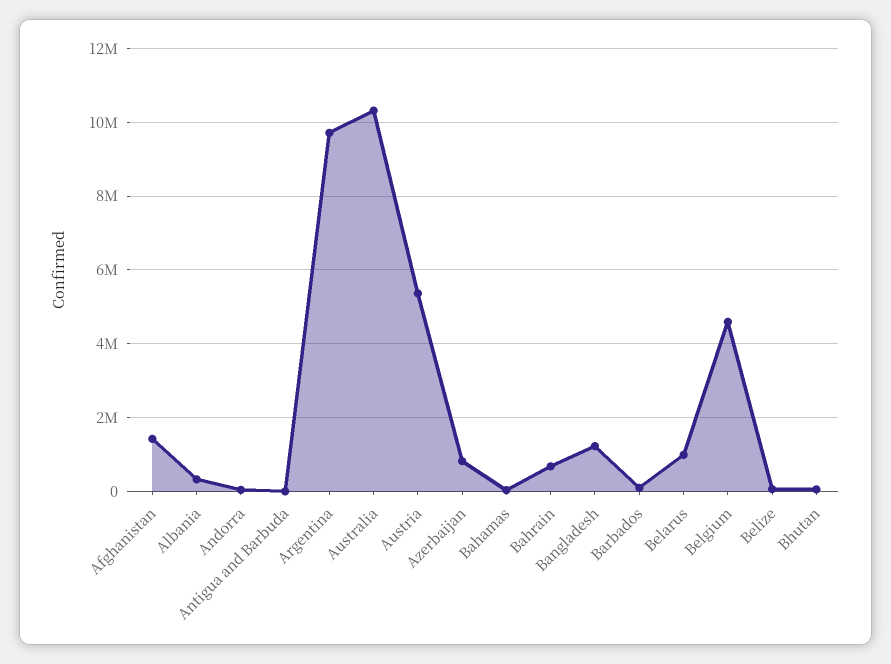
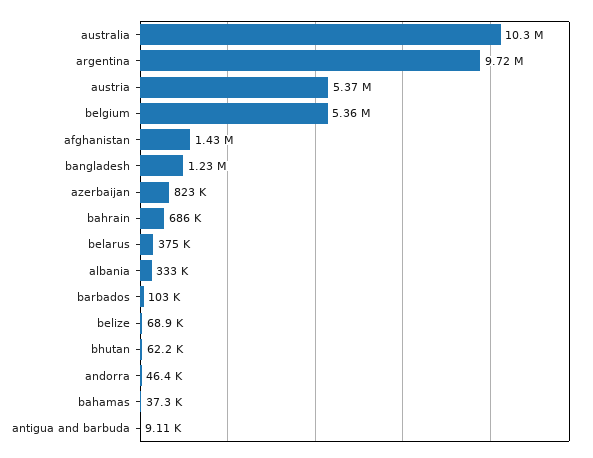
  {
    "Afghanistan": 1430000,
    "Albania": 333000,
    "Andorra": 46400,
    "Antigua and Barbuda": 9110,
    "Argentina": 9720000,
    "Australia": 10300000,
    "Austria": 5370000,
    "Azerbaijan": 823000,
    "Bahamas": 37300,
    "Bahrain": 686000,
    "Bangladesh": 1230000,
    "Barbados": 103000,
-   "Belarus": 1000000,
+   "Belarus": 375000,
-   "Belgium": 4600000,
+   "Belgium": 5360000,
    "Belize": 68900,
    "Bhutan": 62200
  }

